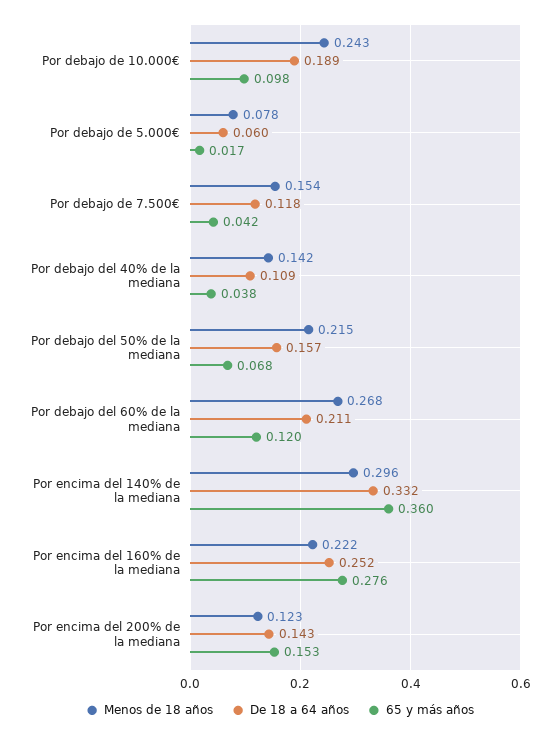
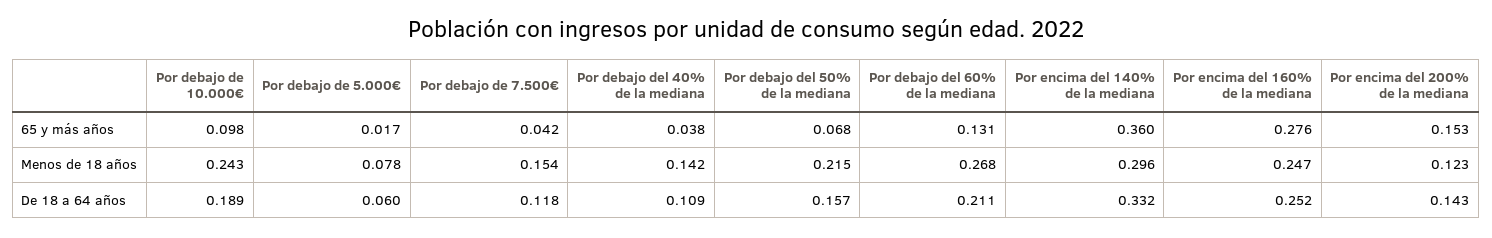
  {
    "Menos de 18 años": {
      "Por debajo de 10.000€": 0.243,
      "Por debajo de 5.000€": 0.078,
      "Por debajo de 7.500€": 0.154,
      "Por debajo del 40% de la mediana": 0.142,
      "Por debajo del 50% de la mediana": 0.215,
      "Por debajo del 60% de la mediana": 0.268,
      "Por encima del 140% de la mediana": 0.296,
-     "Por encima del 160% de la mediana": 0.222,
+     "Por encima del 160% de la mediana": 0.247,
      "Por encima del 200% de la mediana": 0.123
    },
    "De 18 a 64 años": {
      "Por debajo de 10.000€": 0.189,
      "Por debajo de 5.000€": 0.06,
      "Por debajo de 7.500€": 0.118,
      "Por debajo del 40% de la mediana": 0.109,
      "Por debajo del 50% de la mediana": 0.157,
      "Por debajo del 60% de la mediana": 0.211,
      "Por encima del 140% de la mediana": 0.332,
      "Por encima del 160% de la mediana": 0.252,
      "Por encima del 200% de la mediana": 0.143
    },
    "65 y más años": {
      "Por debajo de 10.000€": 0.098,
      "Por debajo de 5.000€": 0.017,
      "Por debajo de 7.500€": 0.042,
      "Por debajo del 40% de la mediana": 0.038,
      "Por debajo del 50% de la mediana": 0.068,
-     "Por debajo del 60% de la mediana": 0.12,
+     "Por debajo del 60% de la mediana": 0.131,
      "Por encima del 140% de la mediana": 0.36,
      "Por encima del 160% de la mediana": 0.276,
      "Por encima del 200% de la mediana": 0.153
    }
  }

